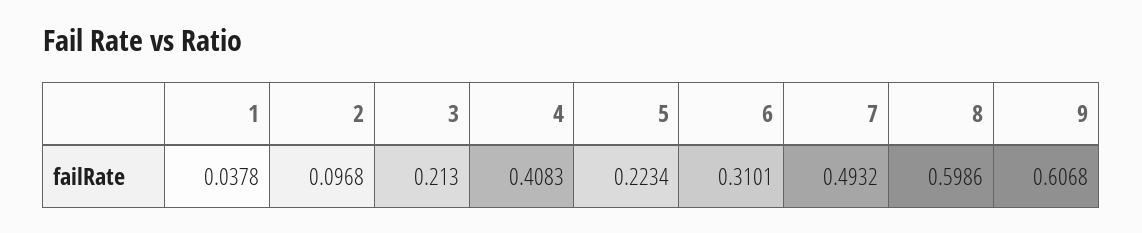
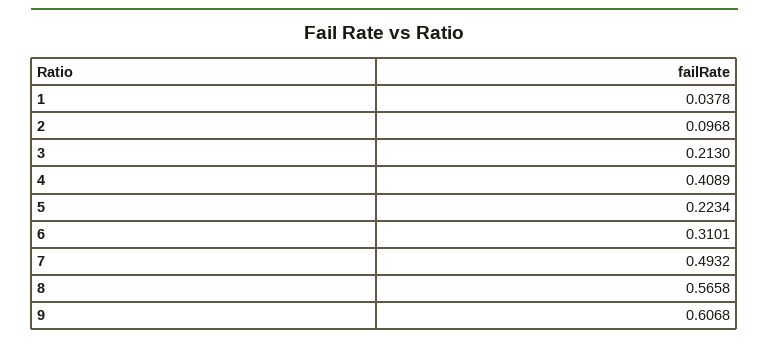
  {
    "1": 0.0378,
    "2": 0.0968,
    "3": 0.213,
-   "4": 0.4083,
+   "4": 0.4089,
    "5": 0.2234,
    "6": 0.3101,
    "7": 0.4932,
-   "8": 0.5986,
+   "8": 0.5658,
    "9": 0.6068
  }

